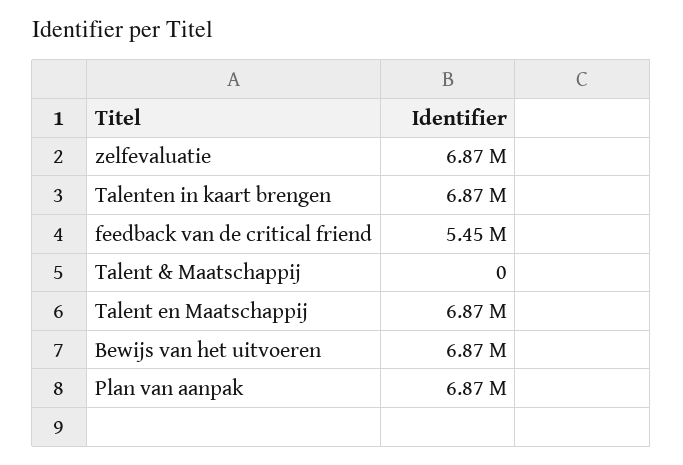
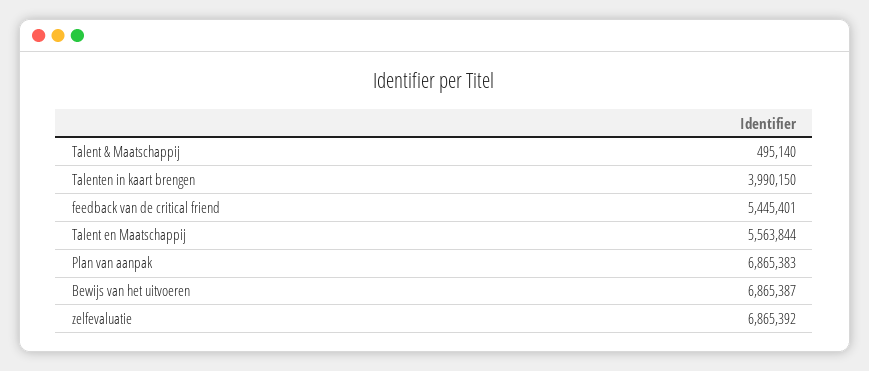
  {
    "zelfevaluatie": 6865392,
-   "Talenten in kaart brengen": 6870000,
+   "Talenten in kaart brengen": 3990150,
    "feedback van de critical friend": 5445401,
-   "Talent & Maatschappij": 0,
+   "Talent & Maatschappij": 495140,
-   "Talent en Maatschappij": 6870000,
+   "Talent en Maatschappij": 5563844,
    "Bewijs van het uitvoeren": 6865387,
    "Plan van aanpak": 6865383
  }

